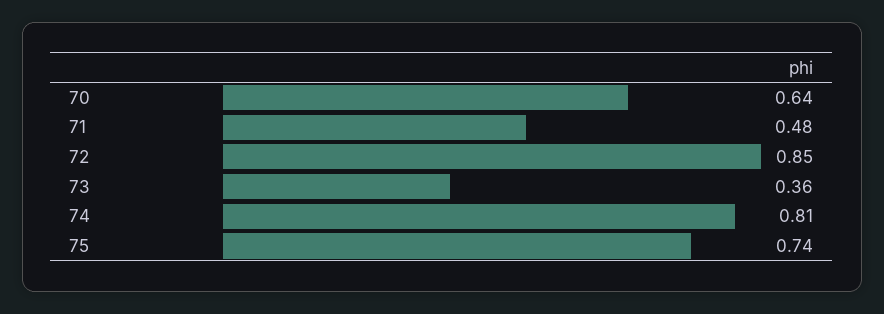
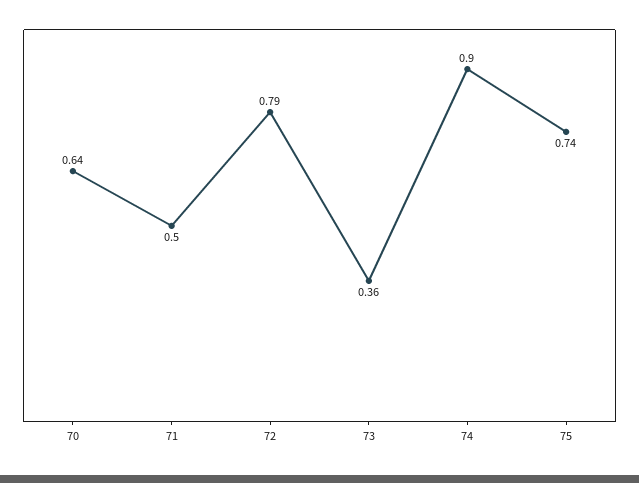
  {
    "70": 0.64,
-   "71": 0.48,
+   "71": 0.5,
-   "72": 0.85,
+   "72": 0.79,
    "73": 0.36,
-   "74": 0.81,
+   "74": 0.9,
    "75": 0.74
  }

